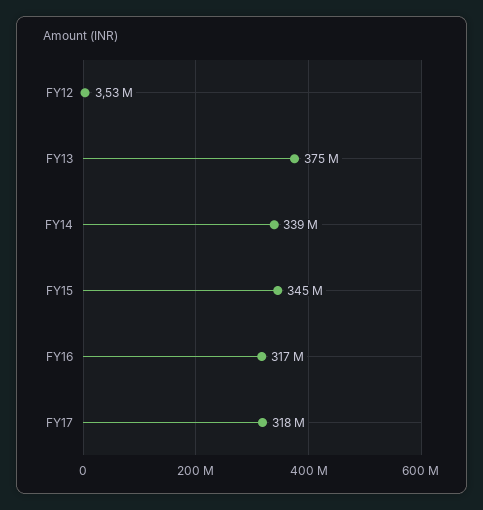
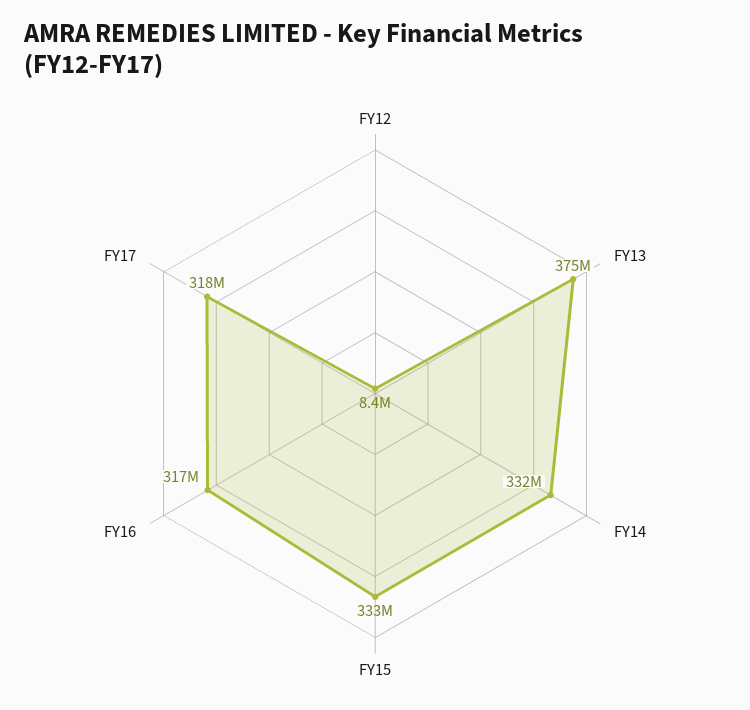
  {
-   "FY12": 3530000,
+   "FY12": 8400000,
    "FY13": 375000000,
-   "FY14": 339000000,
+   "FY14": 332000000,
-   "FY15": 345000000,
+   "FY15": 333000000,
    "FY16": 317000000,
    "FY17": 318000000
  }

